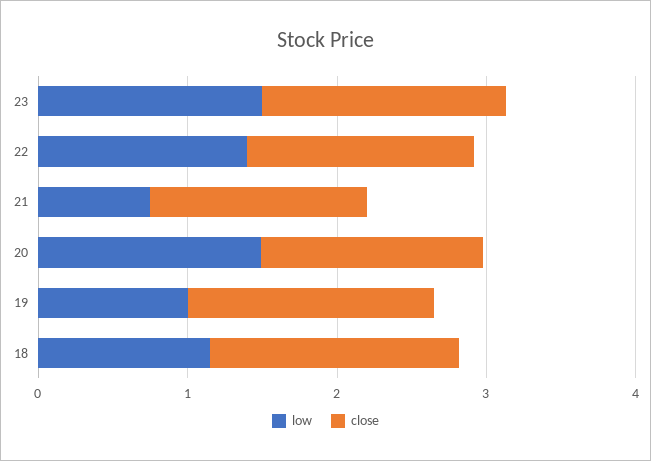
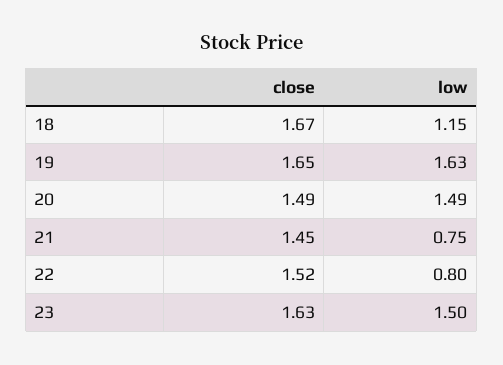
  {
    "low": {
      "23": 1.5,
-     "22": 1.4,
+     "22": 0.8,
      "21": 0.75,
      "20": 1.49,
-     "19": 1,
+     "19": 1.63,
      "18": 1.15
    },
    "close": {
      "23": 1.63,
      "22": 1.52,
      "21": 1.45,
      "20": 1.49,
      "19": 1.65,
      "18": 1.67
    }
  }

